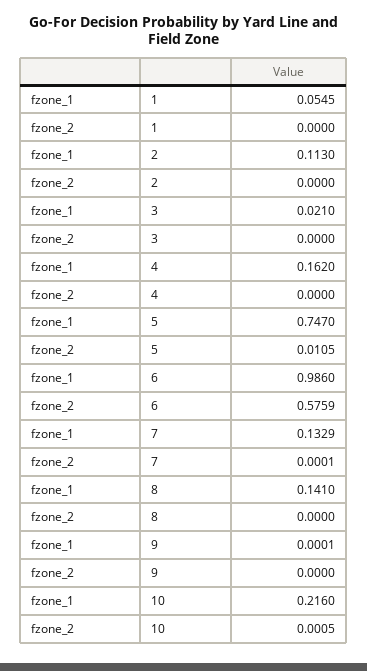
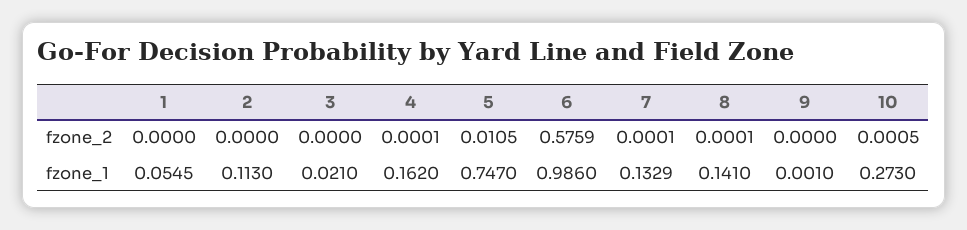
  {
    "fzone_1": {
      "1": 0.0545,
      "2": 0.113,
      "3": 0.021,
      "4": 0.162,
      "5": 0.747,
      "6": 0.986,
      "7": 0.1329,
      "8": 0.141,
-     "9": 0.0001,
+     "9": 0.001,
-     "10": 0.216
+     "10": 0.273
    },
    "fzone_2": {
      "1": 0,
      "2": 0,
      "3": 0,
-     "4": 0,
+     "4": 0.0001,
      "5": 0.0105,
      "6": 0.5759,
      "7": 0.0001,
-     "8": 0,
+     "8": 0.0001,
      "9": 0,
      "10": 0.0005
    }
  }

